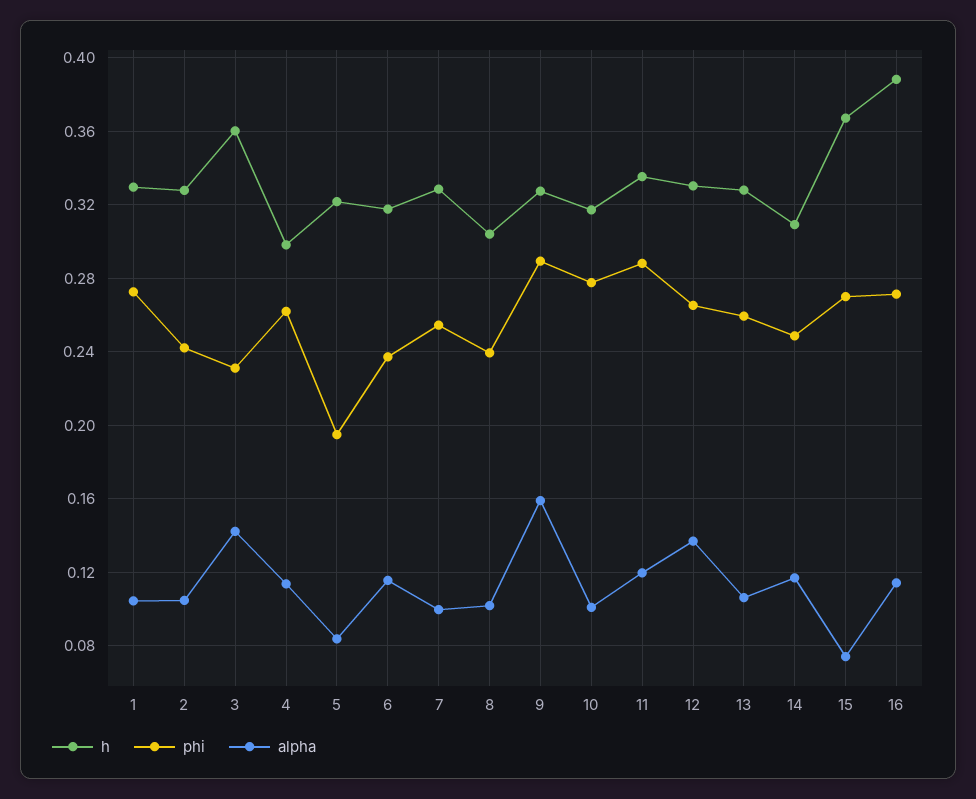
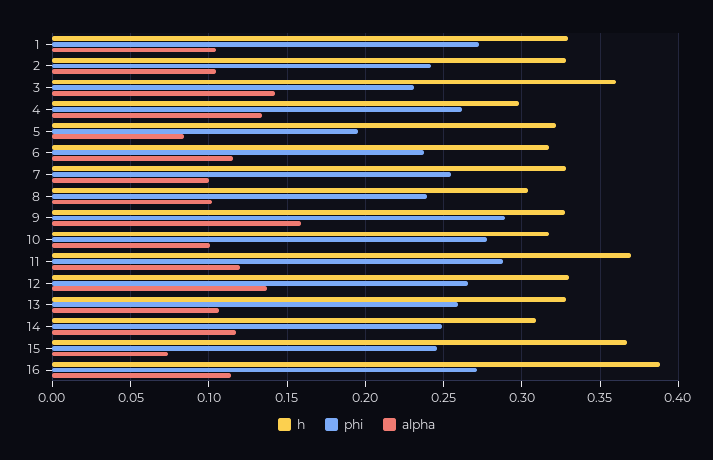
  {
    "h": {
      "1": 0.33,
      "2": 0.33,
      "3": 0.36,
      "4": 0.3,
      "5": 0.32,
      "6": 0.32,
      "7": 0.33,
      "8": 0.305,
      "9": 0.33,
      "10": 0.315,
-     "11": 0.335,
+     "11": 0.37,
      "12": 0.33,
      "13": 0.33,
      "14": 0.31,
      "15": 0.365,
      "16": 0.39
    },
    "phi": {
      "1": 0.275,
      "2": 0.24,
      "3": 0.23,
      "4": 0.26,
      "5": 0.195,
      "6": 0.235,
      "7": 0.255,
      "8": 0.24,
      "9": 0.29,
      "10": 0.28,
      "11": 0.29,
      "12": 0.265,
      "13": 0.26,
      "14": 0.25,
-     "15": 0.27,
+     "15": 0.245,
      "16": 0.27
    },
    "alpha": {
      "1": 0.105,
      "2": 0.105,
      "3": 0.14,
-     "4": 0.115,
+     "4": 0.135,
      "5": 0.085,
      "6": 0.115,
      "7": 0.1,
      "8": 0.1,
      "9": 0.16,
      "10": 0.1,
      "11": 0.12,
      "12": 0.135,
      "13": 0.105,
      "14": 0.115,
      "15": 0.075,
      "16": 0.115
    }
  }

